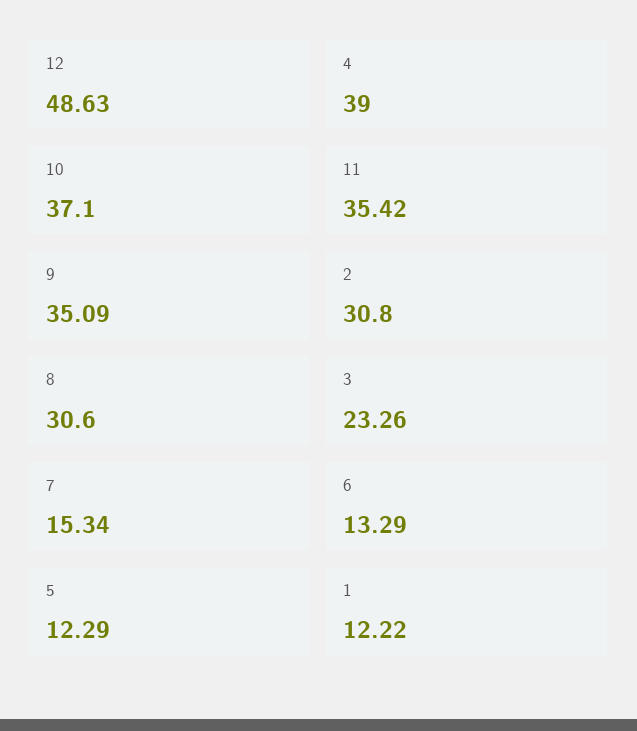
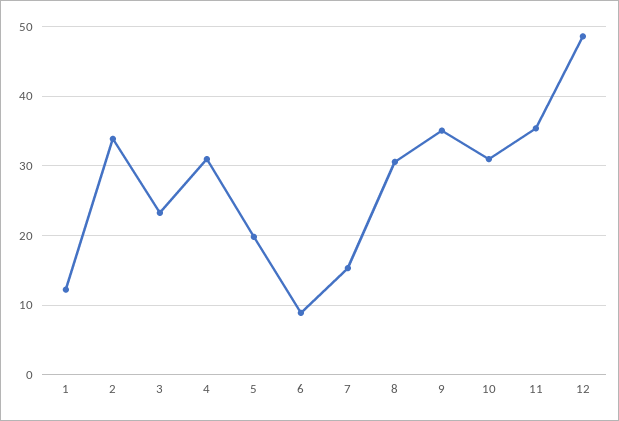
  {
    "12": 48.63,
-   "4": 39,
+   "4": 31,
-   "10": 37.1,
+   "10": 31,
    "11": 35.42,
    "9": 35.09,
-   "2": 30.8,
+   "2": 34,
    "8": 30.6,
    "3": 23.26,
    "7": 15.34,
-   "6": 13.29,
+   "6": 9,
-   "5": 12.29,
+   "5": 20,
    "1": 12.22
  }

